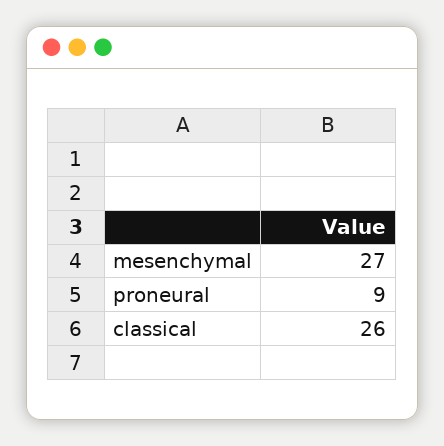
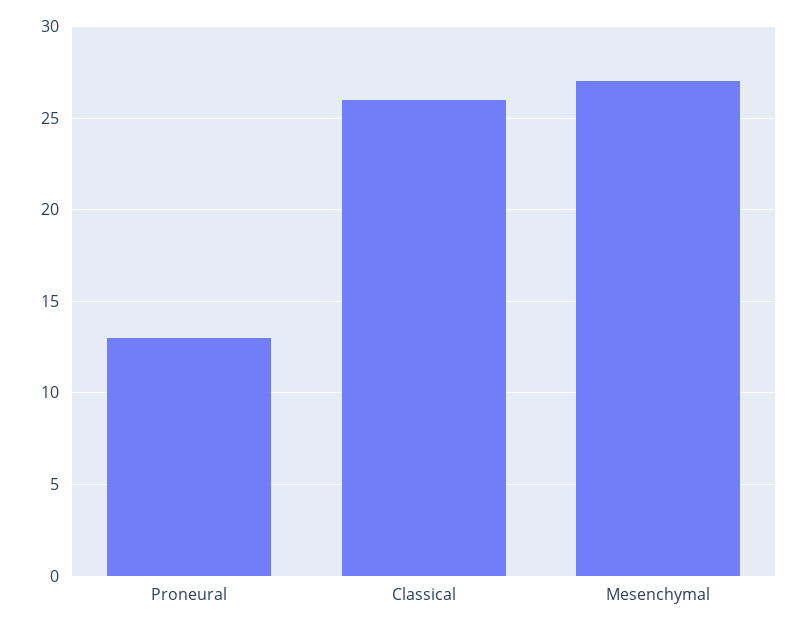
  {
    "mesenchymal": 27,
-   "proneural": 9,
+   "proneural": 13,
    "classical": 26
  }

